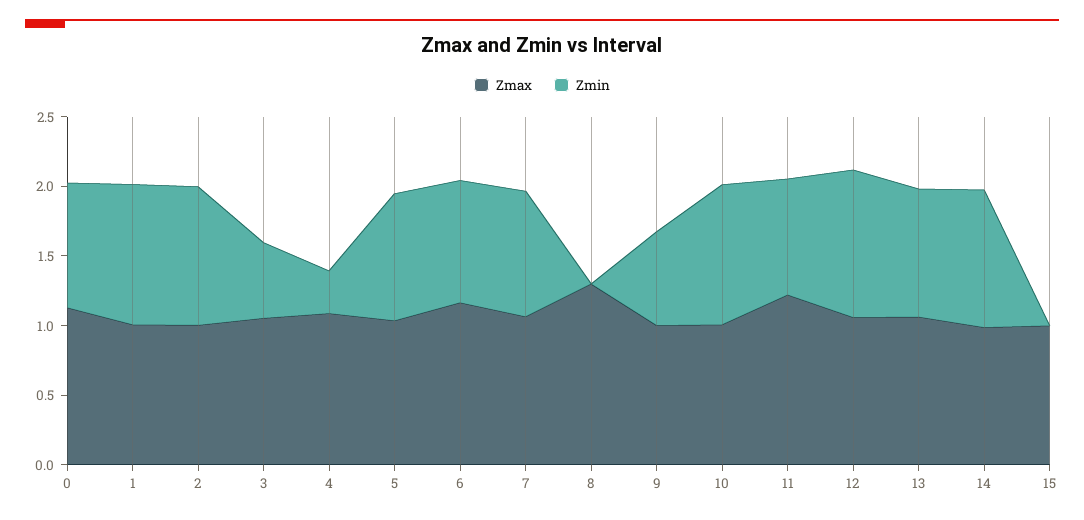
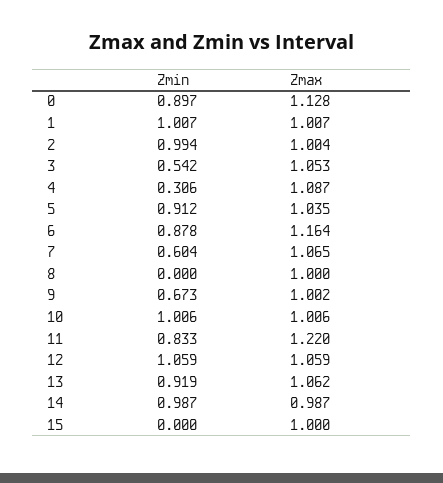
  {
    "Zmax": {
      "0": 1.128,
      "1": 1.007,
      "2": 1.004,
      "3": 1.053,
      "4": 1.087,
      "5": 1.035,
      "6": 1.164,
      "7": 1.065,
-     "8": 1.3,
+     "8": 1,
      "9": 1.002,
      "10": 1.006,
      "11": 1.22,
      "12": 1.059,
      "13": 1.062,
      "14": 0.987,
      "15": 1
    },
    "Zmin": {
      "0": 0.897,
      "1": 1.007,
      "2": 0.994,
      "3": 0.542,
      "4": 0.306,
      "5": 0.912,
      "6": 0.878,
-     "7": 0.9,
+     "7": 0.604,
      "8": 0,
      "9": 0.673,
      "10": 1.006,
      "11": 0.833,
      "12": 1.059,
      "13": 0.919,
      "14": 0.987,
      "15": 0
    }
  }

